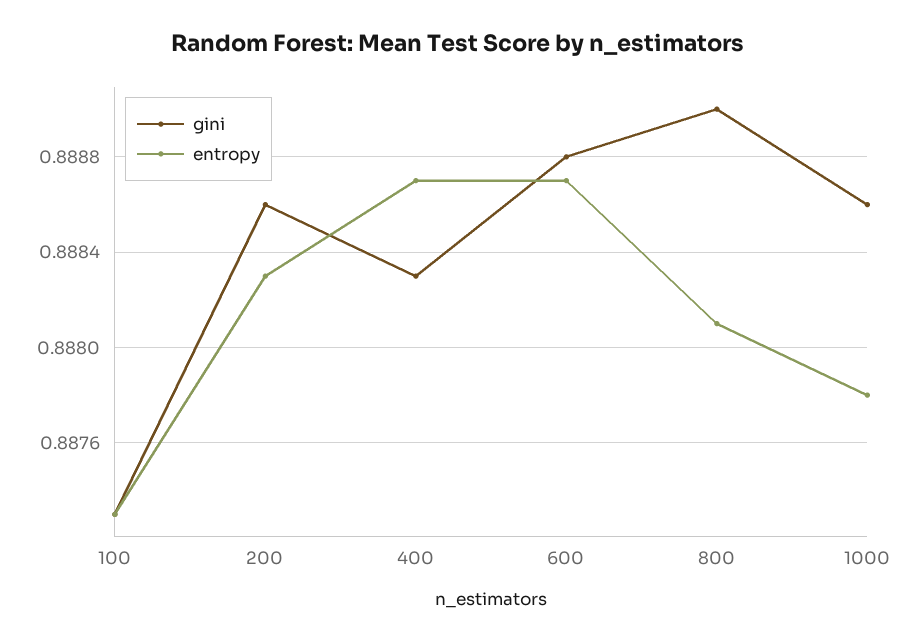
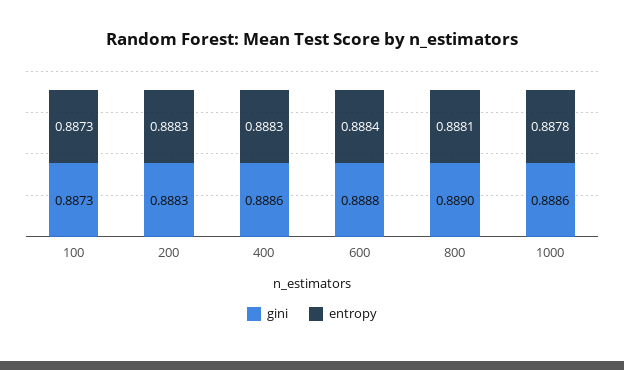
  {
    "gini": {
      "100": 0.8873,
-     "200": 0.8886,
+     "200": 0.8883,
-     "400": 0.8883,
+     "400": 0.8886,
      "600": 0.8888,
      "800": 0.889,
      "1000": 0.8886
    },
    "entropy": {
      "100": 0.8873,
      "200": 0.8883,
-     "400": 0.8887,
+     "400": 0.8883,
-     "600": 0.8887,
+     "600": 0.8884,
      "800": 0.8881,
      "1000": 0.8878
    }
  }

